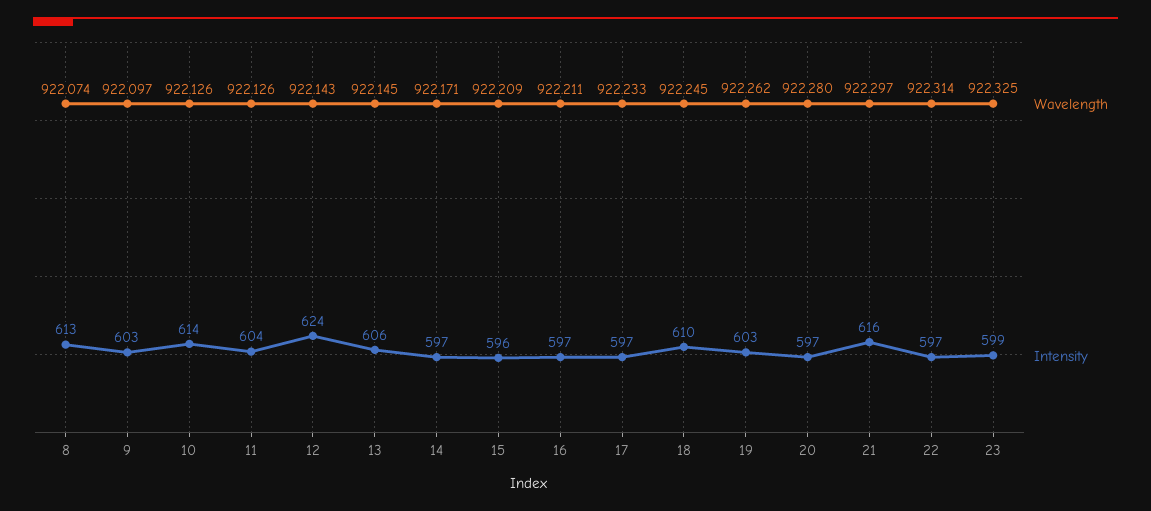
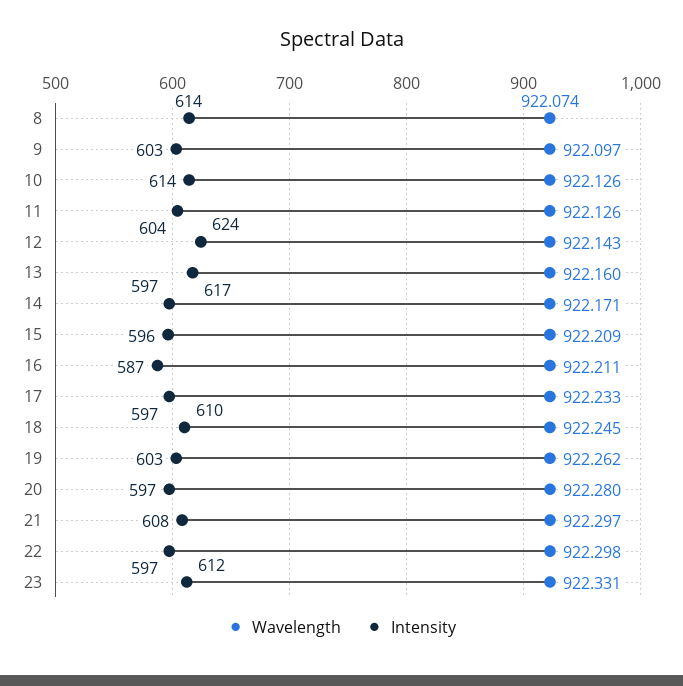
  {
    "Wavelength": {
      "8": 922.074,
      "9": 922.097,
      "10": 922.126,
      "11": 922.126,
      "12": 922.143,
-     "13": 922.145,
+     "13": 922.16,
      "14": 922.171,
      "15": 922.209,
      "16": 922.211,
      "17": 922.233,
      "18": 922.245,
      "19": 922.262,
      "20": 922.28,
      "21": 922.297,
-     "22": 922.314,
+     "22": 922.298,
-     "23": 922.325
+     "23": 922.331
    },
    "Intensity": {
-     "8": 613,
+     "8": 614,
      "9": 603,
      "10": 614,
      "11": 604,
      "12": 624,
-     "13": 606,
+     "13": 617,
      "14": 597,
      "15": 596,
-     "16": 597,
+     "16": 587,
      "17": 597,
      "18": 610,
      "19": 603,
      "20": 597,
-     "21": 616,
+     "21": 608,
      "22": 597,
-     "23": 599
+     "23": 612
    }
  }

